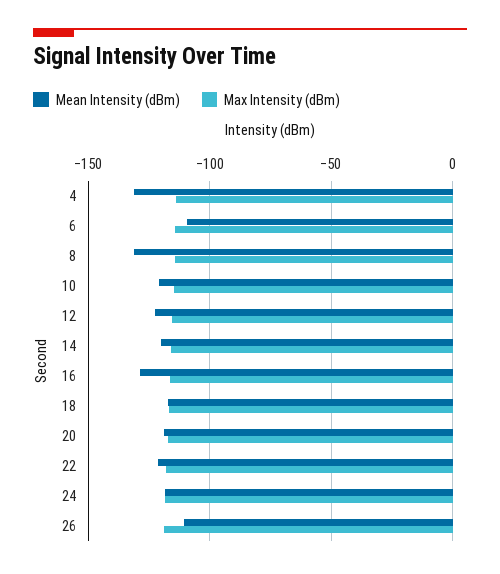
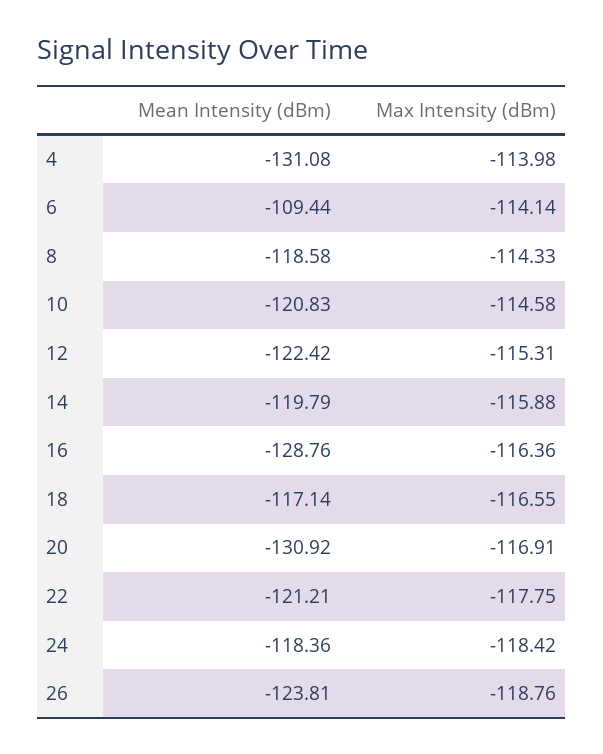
  {
    "Mean Intensity (dBm)": {
      "4": -131.08,
      "6": -109.44,
-     "8": -130,
+     "8": -118.58,
      "10": -120.83,
      "12": -122.42,
      "14": -119.79,
      "16": -128.76,
      "18": -117.14,
-     "20": -120,
+     "20": -130.92,
      "22": -121.21,
      "24": -118.36,
-     "26": -110
+     "26": -123.81
    },
    "Max Intensity (dBm)": {
      "4": -113.98,
      "6": -114.14,
      "8": -114.33,
      "10": -114.58,
      "12": -115.31,
      "14": -115.88,
      "16": -116.36,
      "18": -116.55,
      "20": -116.91,
      "22": -117.75,
      "24": -118.42,
      "26": -118.76
    }
  }

